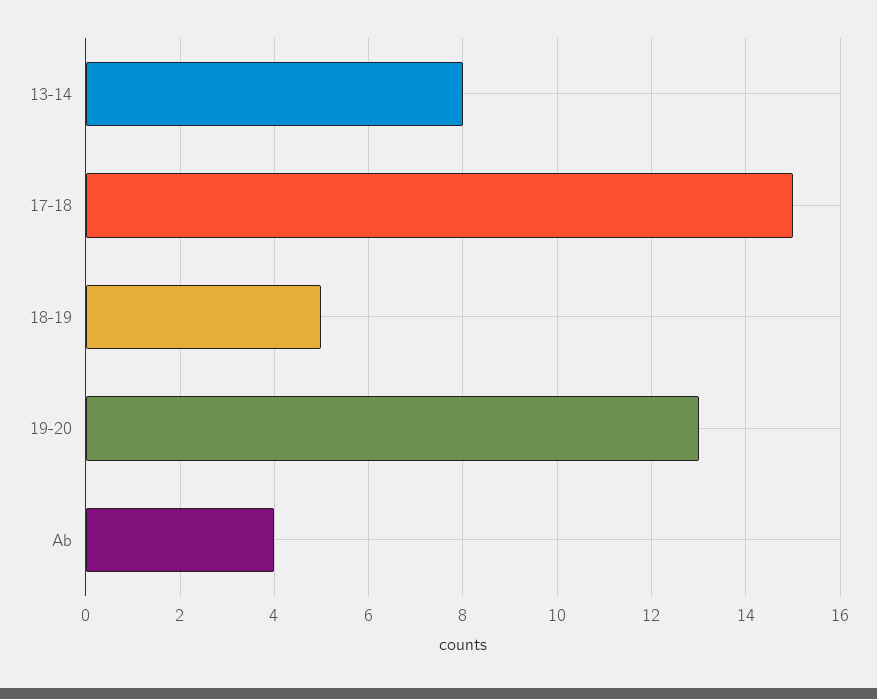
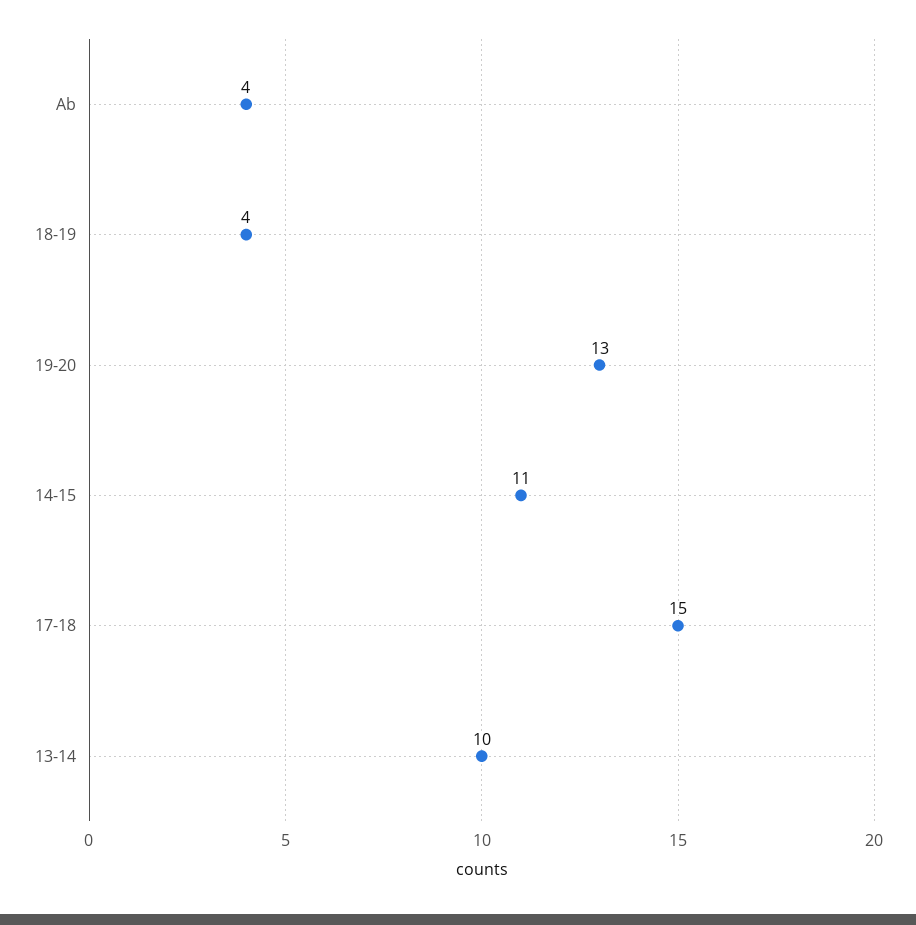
  {
-   "13-14": 8,
+   "13-14": 10,
    "17-18": 15,
-   "18-19": 5,
+   "18-19": 4,
    "19-20": 13,
-   "Ab": 4
+   "Ab": 4,
+   "14-15": 11
  }

